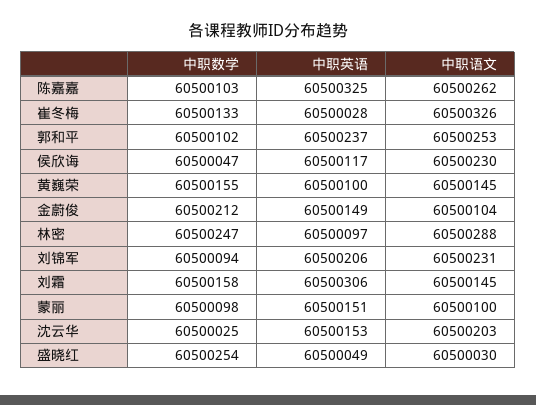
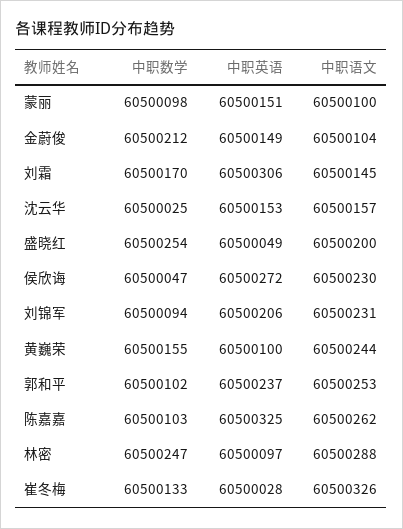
  {
    "中职数学": {
      "陈嘉嘉": 60500103,
      "崔冬梅": 60500133,
      "郭和平": 60500102,
      "侯欣诲": 60500047,
      "黄巍荣": 60500155,
      "金蔚俊": 60500212,
      "林密": 60500247,
      "刘锦军": 60500094,
-     "刘霜": 60500158,
+     "刘霜": 60500170,
      "蒙丽": 60500098,
      "沈云华": 60500025,
      "盛晓红": 60500254
    },
    "中职英语": {
      "陈嘉嘉": 60500325,
      "崔冬梅": 60500028,
      "郭和平": 60500237,
-     "侯欣诲": 60500117,
+     "侯欣诲": 60500272,
      "黄巍荣": 60500100,
      "金蔚俊": 60500149,
      "林密": 60500097,
      "刘锦军": 60500206,
      "刘霜": 60500306,
      "蒙丽": 60500151,
      "沈云华": 60500153,
      "盛晓红": 60500049
    },
    "中职语文": {
      "陈嘉嘉": 60500262,
      "崔冬梅": 60500326,
      "郭和平": 60500253,
      "侯欣诲": 60500230,
-     "黄巍荣": 60500145,
+     "黄巍荣": 60500244,
      "金蔚俊": 60500104,
      "林密": 60500288,
      "刘锦军": 60500231,
      "刘霜": 60500145,
      "蒙丽": 60500100,
-     "沈云华": 60500203,
+     "沈云华": 60500157,
-     "盛晓红": 60500030
+     "盛晓红": 60500200
    }
  }

